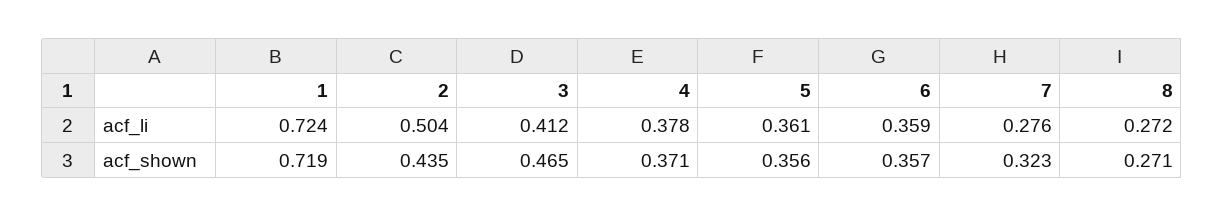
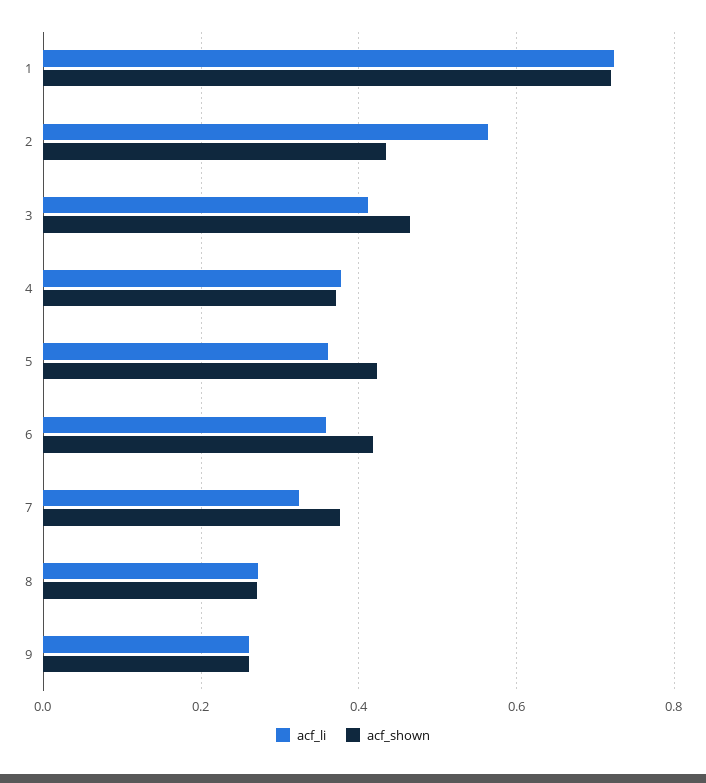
  {
    "acf_li": {
      "1": 0.724,
-     "2": 0.504,
+     "2": 0.56,
      "3": 0.412,
      "4": 0.378,
      "5": 0.361,
      "6": 0.359,
-     "7": 0.276,
+     "7": 0.32,
-     "8": 0.272
+     "8": 0.272,
+     "9": 0.26
    },
    "acf_shown": {
      "1": 0.719,
      "2": 0.435,
      "3": 0.465,
      "4": 0.371,
-     "5": 0.356,
+     "5": 0.42,
-     "6": 0.357,
+     "6": 0.42,
-     "7": 0.323,
+     "7": 0.38,
-     "8": 0.271
+     "8": 0.271,
+     "9": 0.26
    }
  }

